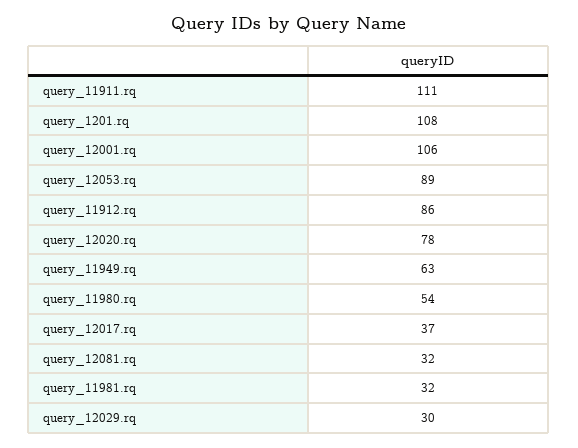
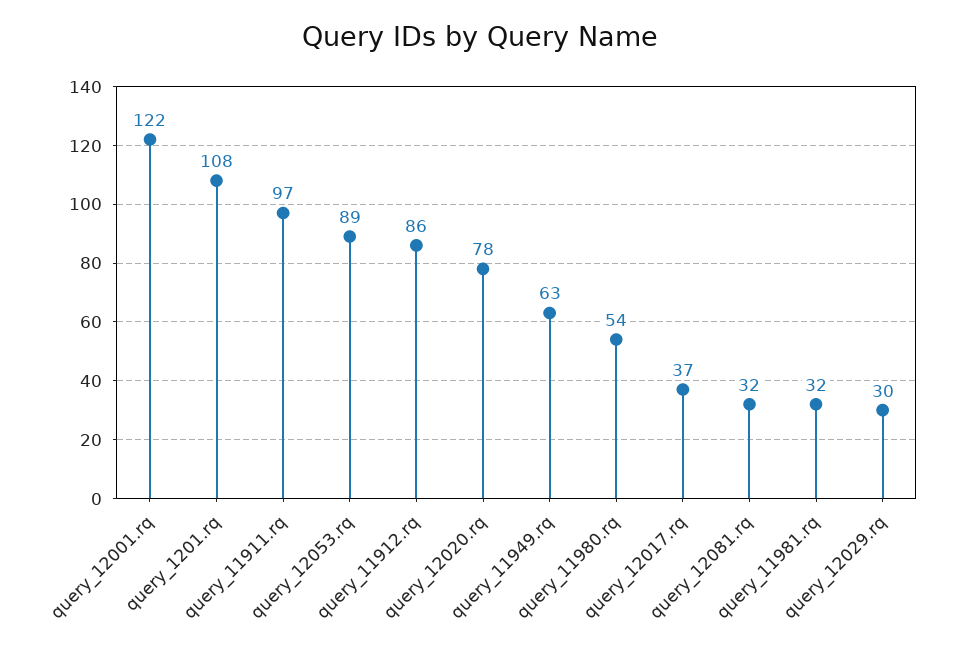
  {
-   "query_11911.rq": 111,
+   "query_11911.rq": 97,
    "query_1201.rq": 108,
-   "query_12001.rq": 106,
+   "query_12001.rq": 122,
    "query_12053.rq": 89,
    "query_11912.rq": 86,
    "query_12020.rq": 78,
    "query_11949.rq": 63,
    "query_11980.rq": 54,
    "query_12017.rq": 37,
    "query_12081.rq": 32,
    "query_11981.rq": 32,
    "query_12029.rq": 30
  }

